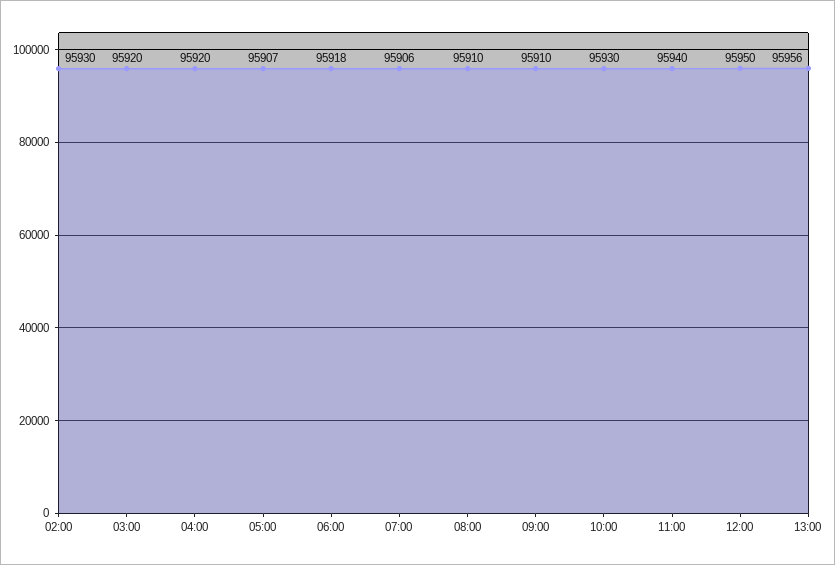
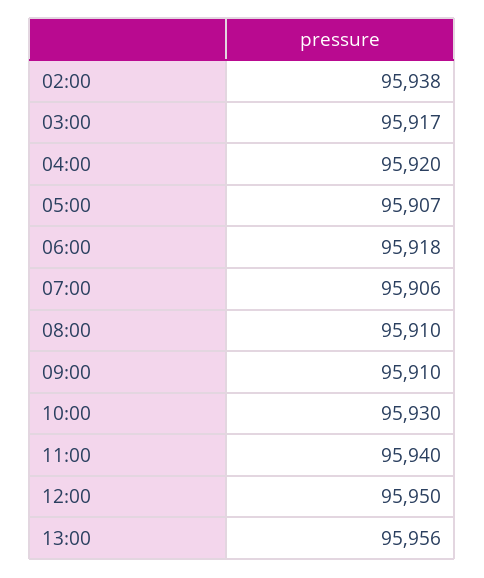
  {
-   "02:00": 95930,
+   "02:00": 95938,
-   "03:00": 95920,
+   "03:00": 95917,
    "04:00": 95920,
    "05:00": 95907,
    "06:00": 95918,
    "07:00": 95906,
    "08:00": 95910,
    "09:00": 95910,
    "10:00": 95930,
    "11:00": 95940,
    "12:00": 95950,
    "13:00": 95956
  }

